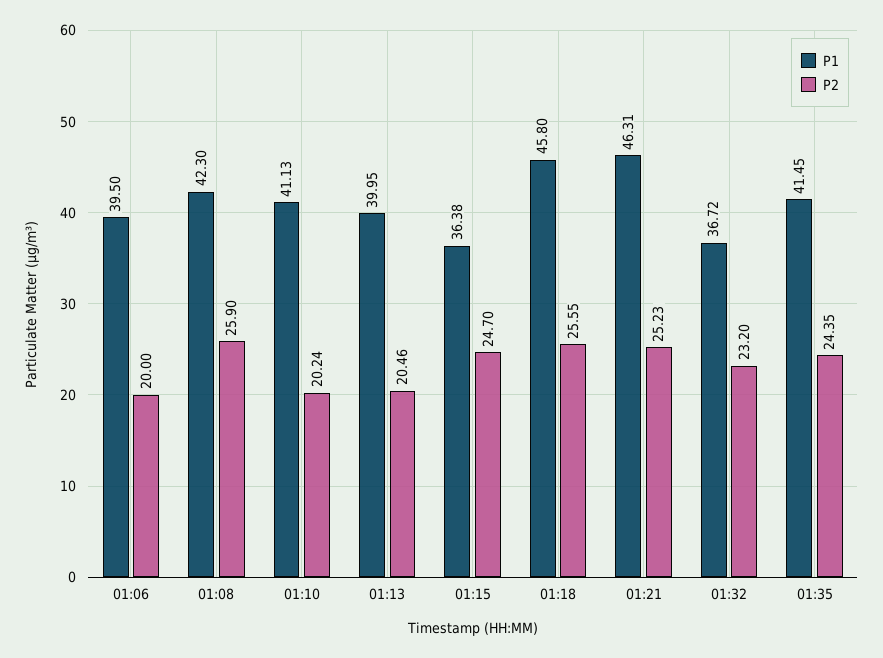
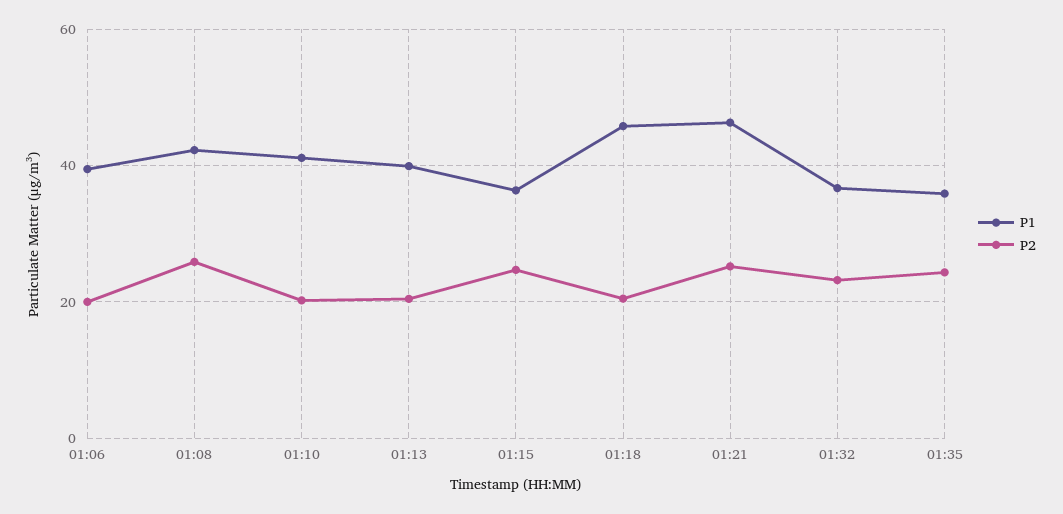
  {
    "P1": {
      "01:06": 39.5,
      "01:08": 42.3,
      "01:10": 41.13,
      "01:13": 39.95,
      "01:15": 36.38,
      "01:18": 45.8,
      "01:21": 46.31,
      "01:32": 36.72,
-     "01:35": 41.45
+     "01:35": 36
    },
    "P2": {
      "01:06": 20,
      "01:08": 25.9,
      "01:10": 20.24,
      "01:13": 20.46,
      "01:15": 24.7,
-     "01:18": 25.55,
+     "01:18": 20,
      "01:21": 25.23,
      "01:32": 23.2,
      "01:35": 24.35
    }
  }

